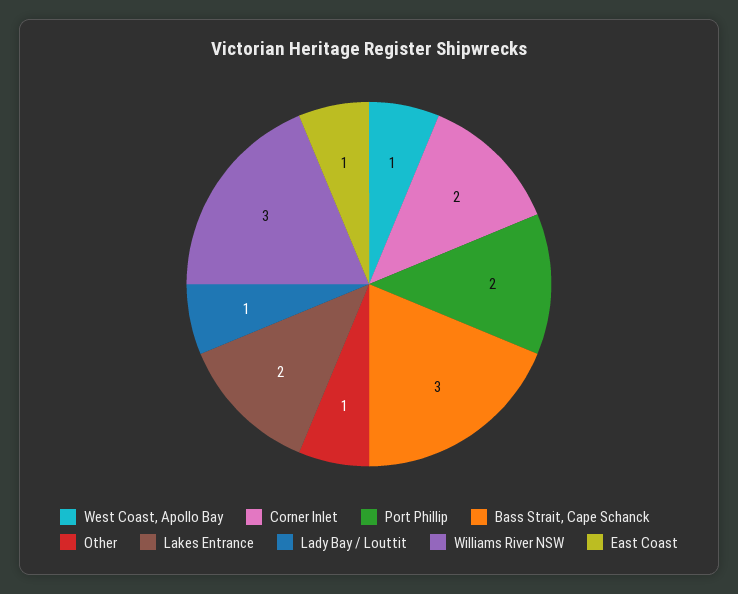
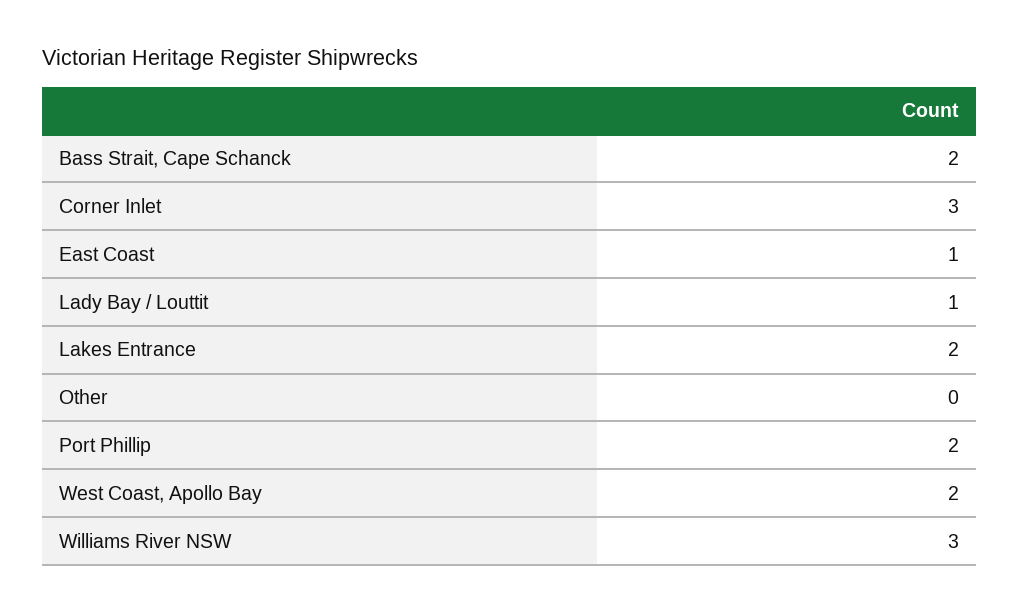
  {
-   "West Coast, Apollo Bay": 1,
+   "West Coast, Apollo Bay": 2,
-   "Corner Inlet": 2,
+   "Corner Inlet": 3,
    "Port Phillip": 2,
-   "Bass Strait, Cape Schanck": 3,
+   "Bass Strait, Cape Schanck": 2,
-   "Other": 1,
+   "Other": 0,
    "Lakes Entrance": 2,
    "Lady Bay / Louttit": 1,
    "Williams River NSW": 3,
    "East Coast": 1
  }

